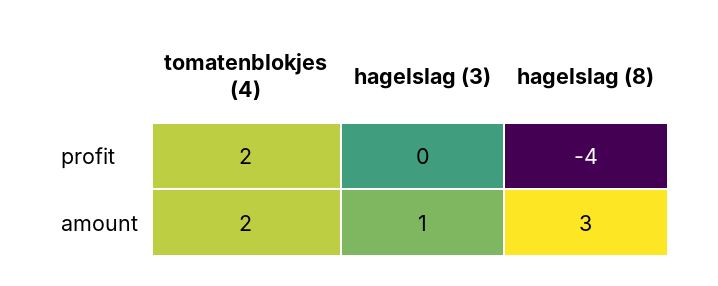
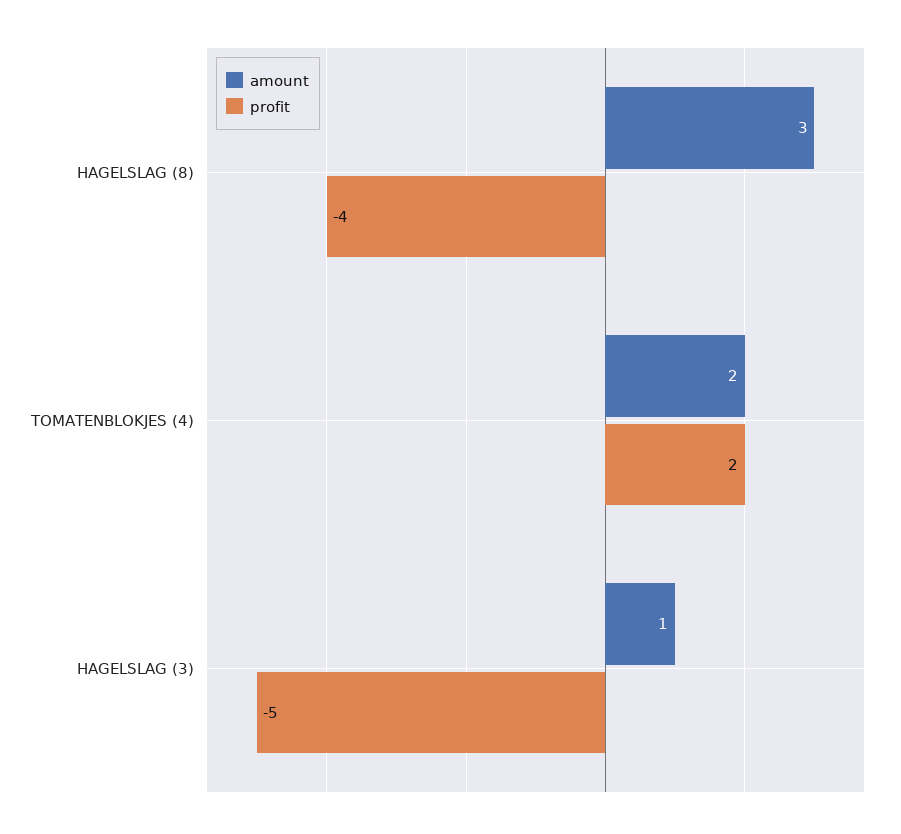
  {
    "profit": {
      "tomatenblokjes (4)": 2,
-     "hagelslag (3)": 0,
+     "hagelslag (3)": -5,
      "hagelslag (8)": -4
    },
    "amount": {
      "tomatenblokjes (4)": 2,
      "hagelslag (3)": 1,
      "hagelslag (8)": 3
    }
  }

